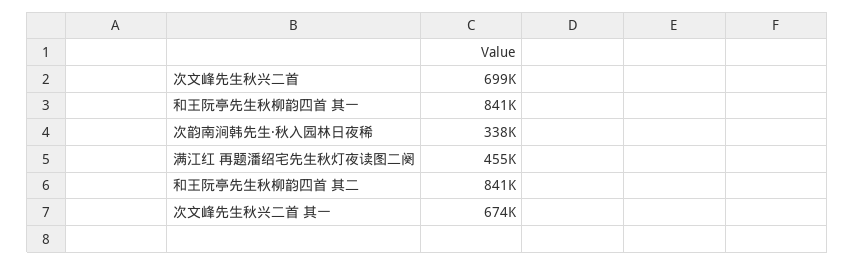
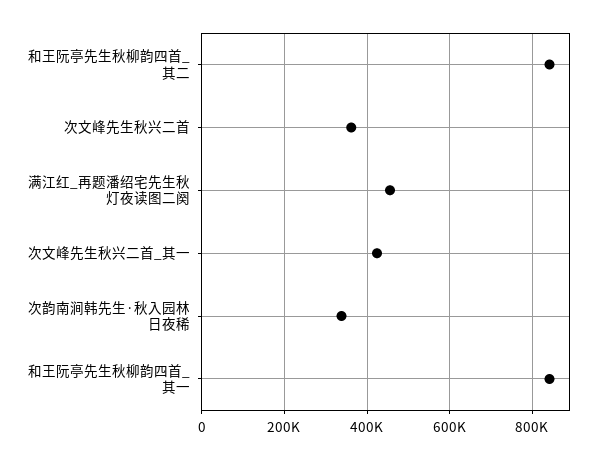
  {
-   "次文峰先生秋兴二首": 699000,
+   "次文峰先生秋兴二首": 360000,
    "和王阮亭先生秋柳韵四首 其一": 841000,
    "次韵南涧韩先生·秋入园林日夜稀": 338000,
    "满江红 再题潘绍宅先生秋灯夜读图二阕": 455000,
    "和王阮亭先生秋柳韵四首 其二": 841000,
-   "次文峰先生秋兴二首 其一": 674000
+   "次文峰先生秋兴二首 其一": 420000
  }

